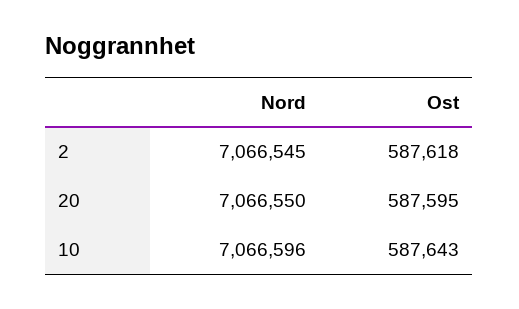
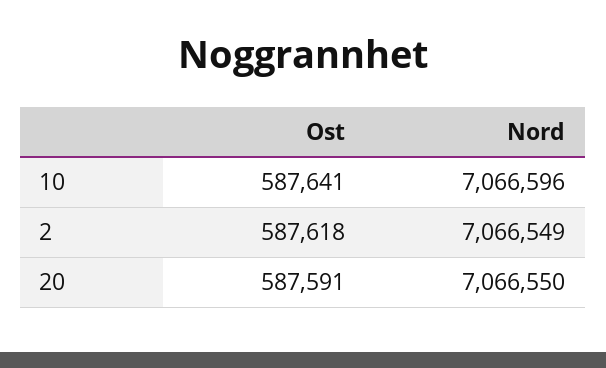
  {
    "Nord": {
-     "2": 7066545,
+     "2": 7066549,
      "20": 7066550,
      "10": 7066596
    },
    "Ost": {
      "2": 587618,
-     "20": 587595,
+     "20": 587591,
-     "10": 587643
+     "10": 587641
    }
  }

